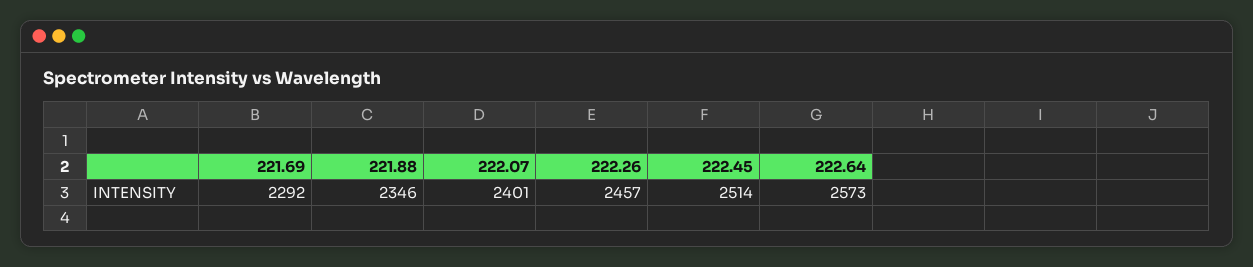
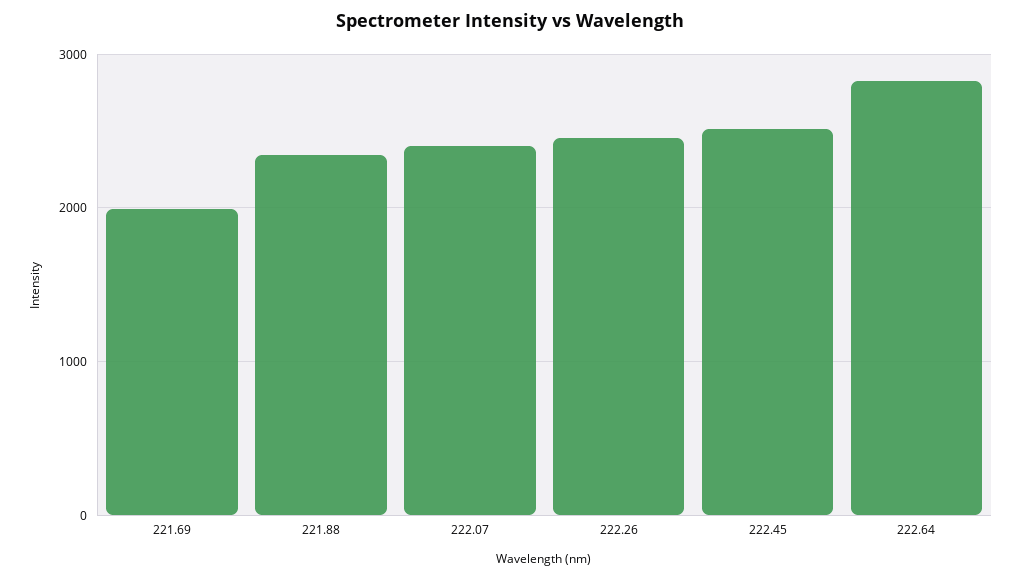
  {
-   "221.69": 2292,
+   "221.69": 2000,
    "221.88": 2346,
    "222.07": 2401,
    "222.26": 2457,
    "222.45": 2514,
-   "222.64": 2573
+   "222.64": 2800
  }

